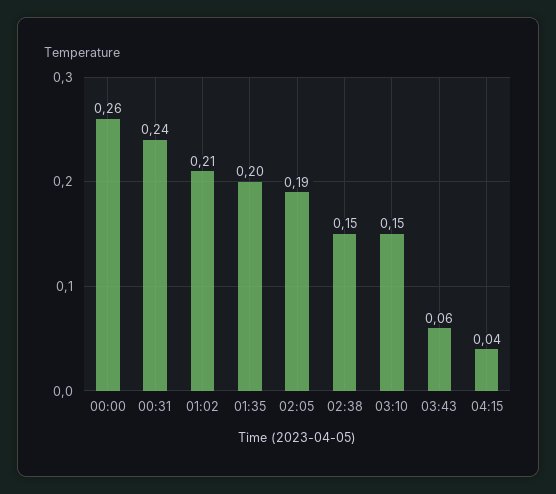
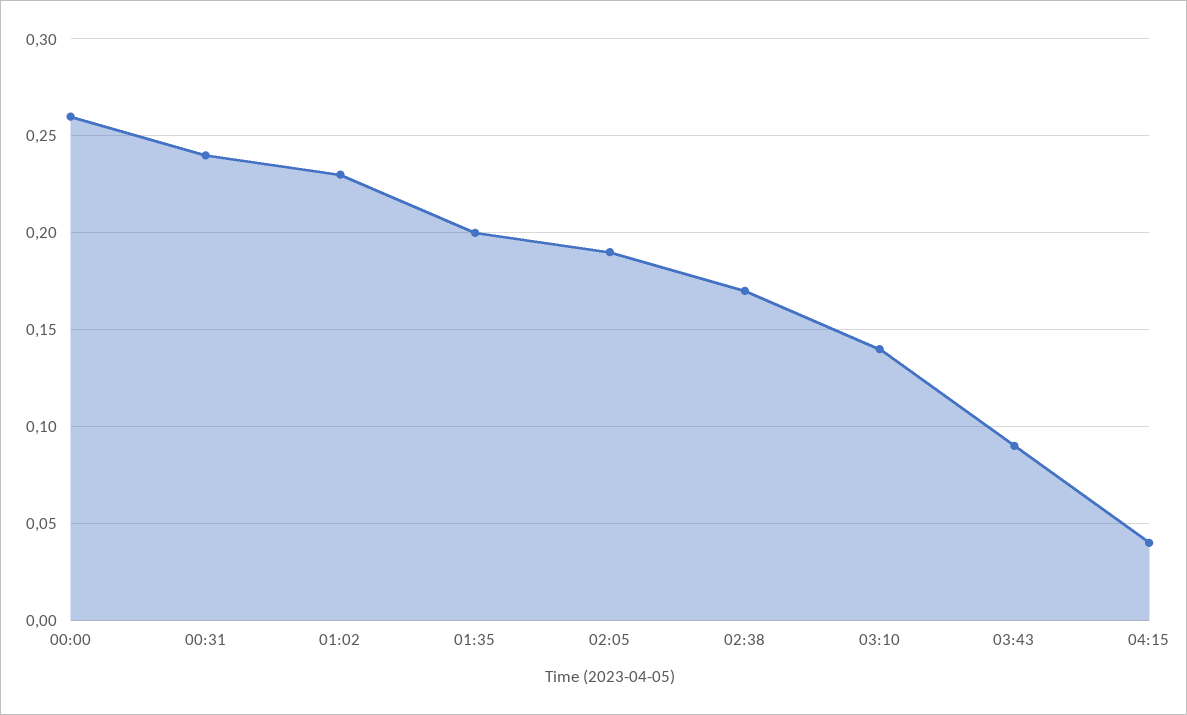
  {
    "00:00": 0.26,
    "00:31": 0.24,
-   "01:02": 0.21,
+   "01:02": 0.23,
    "01:35": 0.2,
    "02:05": 0.19,
-   "02:38": 0.15,
+   "02:38": 0.17,
-   "03:10": 0.15,
+   "03:10": 0.14,
-   "03:43": 0.06,
+   "03:43": 0.09,
    "04:15": 0.04
  }

